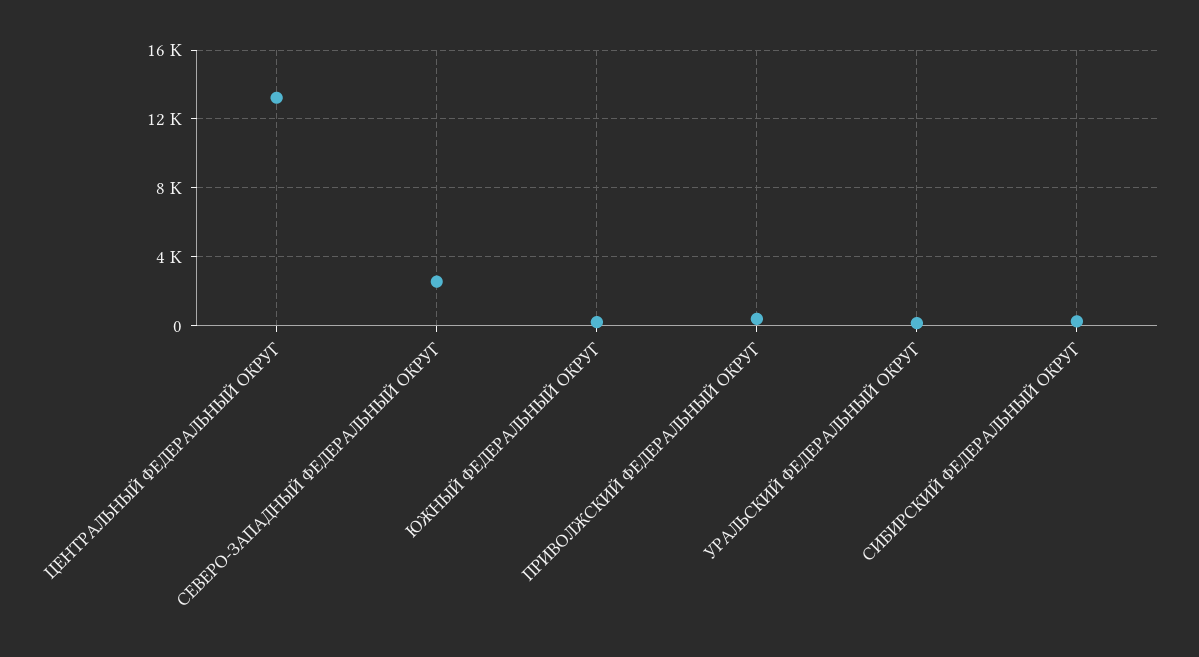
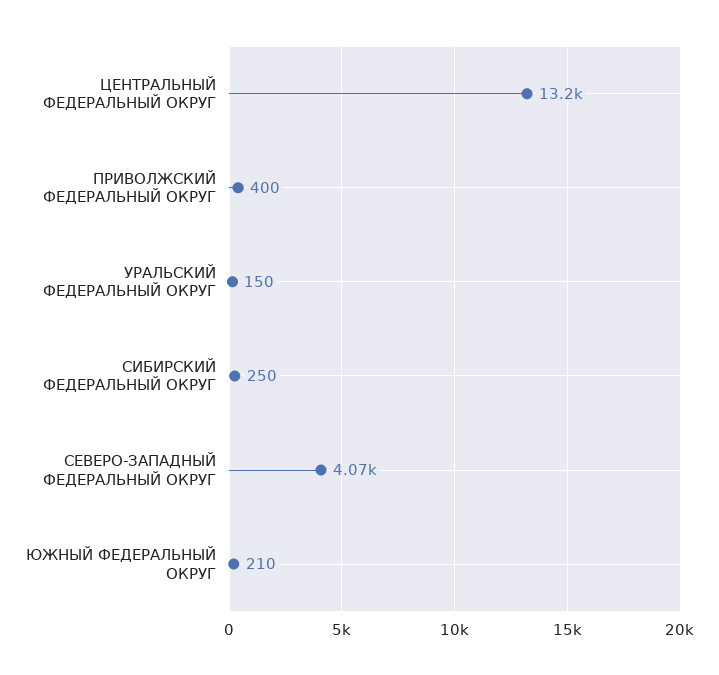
  {
    "ЦЕНТРАЛЬНЫЙ ФЕДЕРАЛЬНЫЙ ОКРУГ": 13200,
-   "СЕВЕРО-ЗАПАДНЫЙ ФЕДЕРАЛЬНЫЙ ОКРУГ": 2500,
+   "СЕВЕРО-ЗАПАДНЫЙ ФЕДЕРАЛЬНЫЙ ОКРУГ": 4070,
    "ЮЖНЫЙ ФЕДЕРАЛЬНЫЙ ОКРУГ": 210,
    "ПРИВОЛЖСКИЙ ФЕДЕРАЛЬНЫЙ ОКРУГ": 400,
    "УРАЛЬСКИЙ ФЕДЕРАЛЬНЫЙ ОКРУГ": 150,
    "СИБИРСКИЙ ФЕДЕРАЛЬНЫЙ ОКРУГ": 250
  }

